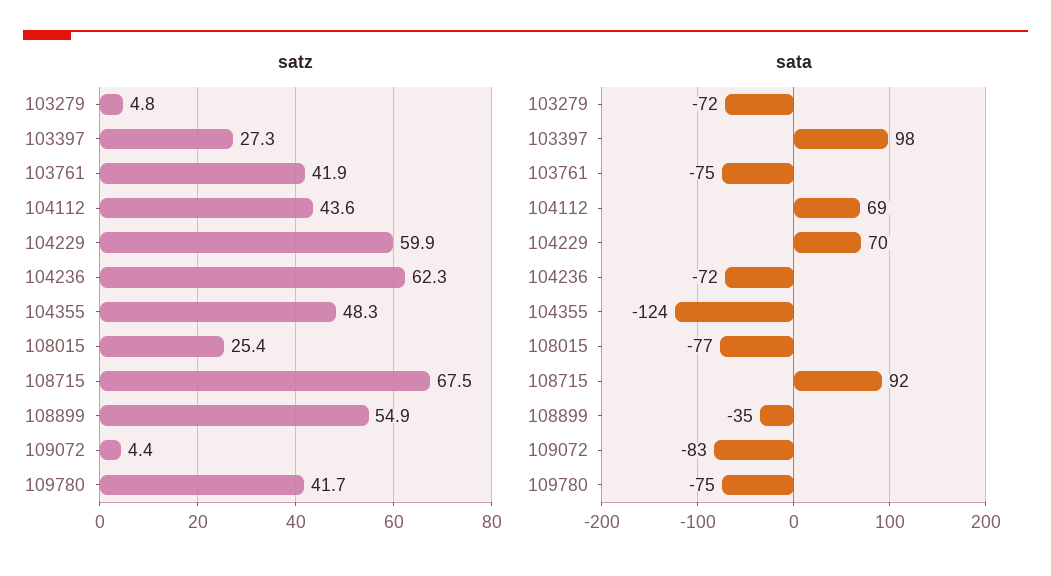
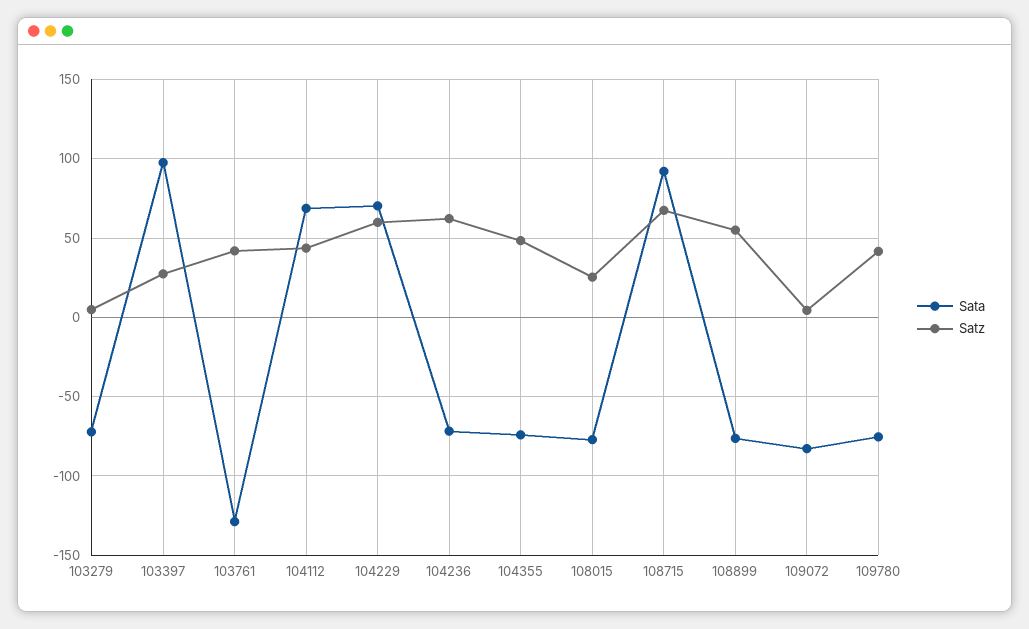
  {
    "satz": {
      "103279": 4.8,
      "103397": 27.3,
      "103761": 41.9,
      "104112": 43.6,
      "104229": 59.9,
      "104236": 62.3,
      "104355": 48.3,
      "108015": 25.4,
      "108715": 67.5,
      "108899": 54.9,
      "109072": 4.4,
      "109780": 41.7
    },
    "sata": {
      "103279": -72,
      "103397": 98,
-     "103761": -75,
+     "103761": -130,
      "104112": 69,
      "104229": 70,
      "104236": -72,
-     "104355": -124,
+     "104355": -75,
      "108015": -77,
      "108715": 92,
-     "108899": -35,
+     "108899": -75,
      "109072": -83,
      "109780": -75
    }
  }

